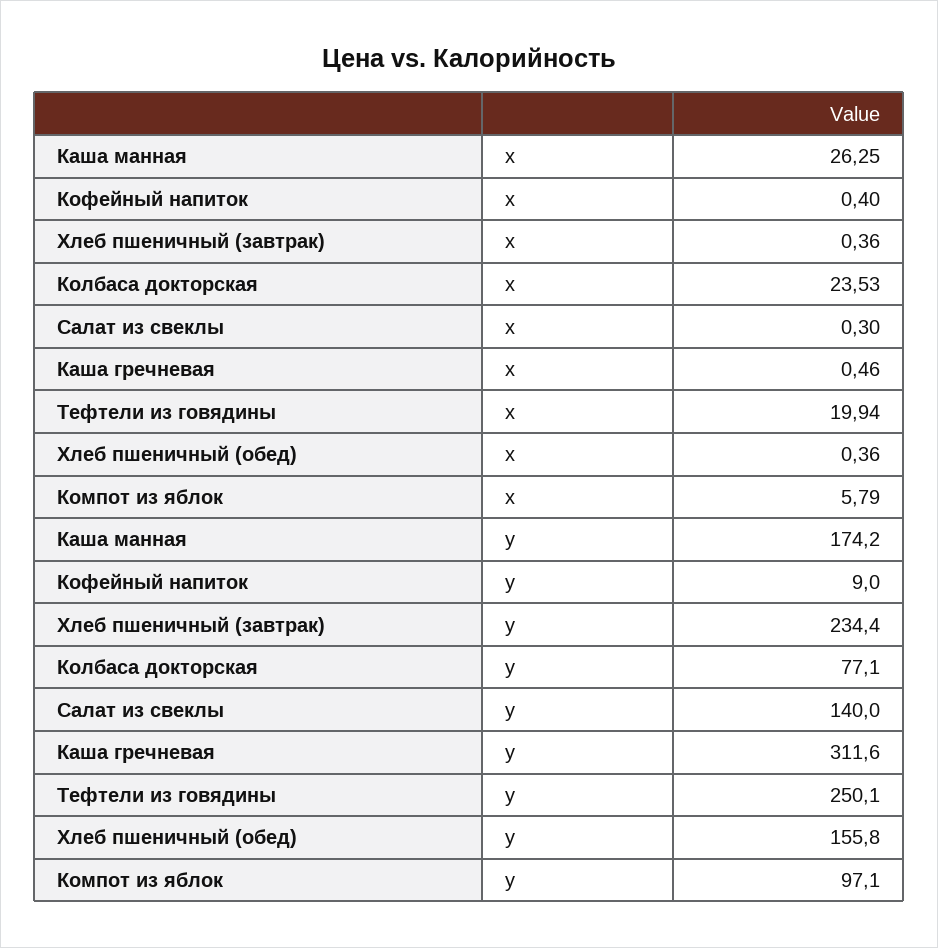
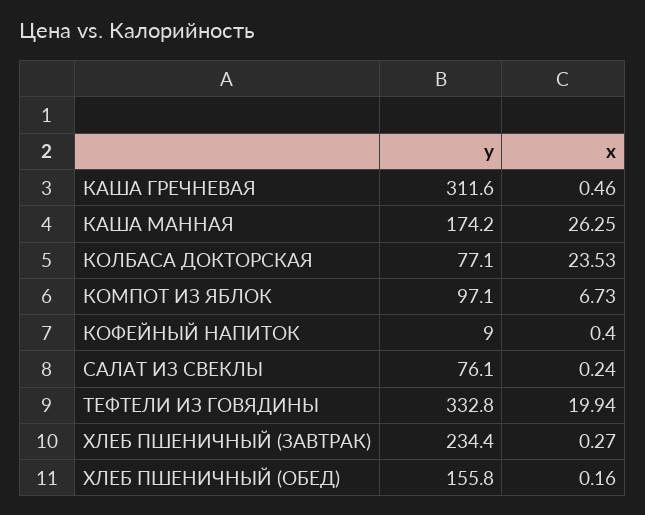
  {
    "Каша манная": {
      "x": 26.25,
      "y": 174.2
    },
    "Кофейный напиток": {
      "x": 0.4,
      "y": 9
    },
    "Хлеб пшеничный (завтрак)": {
-     "x": 0.36,
+     "x": 0.27,
      "y": 234.4
    },
    "Колбаса докторская": {
      "x": 23.53,
      "y": 77.1
    },
    "Салат из свеклы": {
-     "x": 0.3,
+     "x": 0.24,
-     "y": 140
+     "y": 76.1
    },
    "Каша гречневая": {
      "x": 0.46,
      "y": 311.6
    },
    "Тефтели из говядины": {
      "x": 19.94,
-     "y": 250.1
+     "y": 332.8
    },
    "Хлеб пшеничный (обед)": {
-     "x": 0.36,
+     "x": 0.16,
      "y": 155.8
    },
    "Компот из яблок": {
-     "x": 5.79,
+     "x": 6.73,
      "y": 97.1
    }
  }

